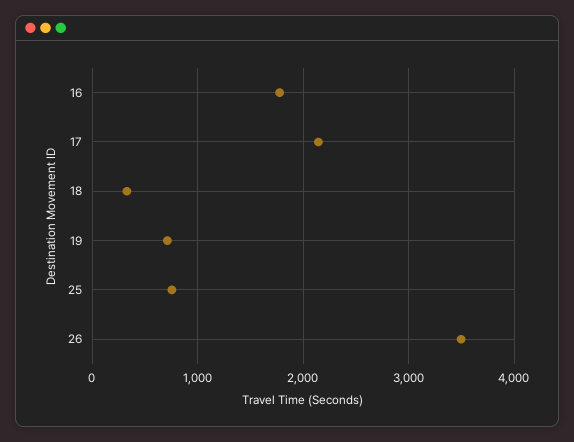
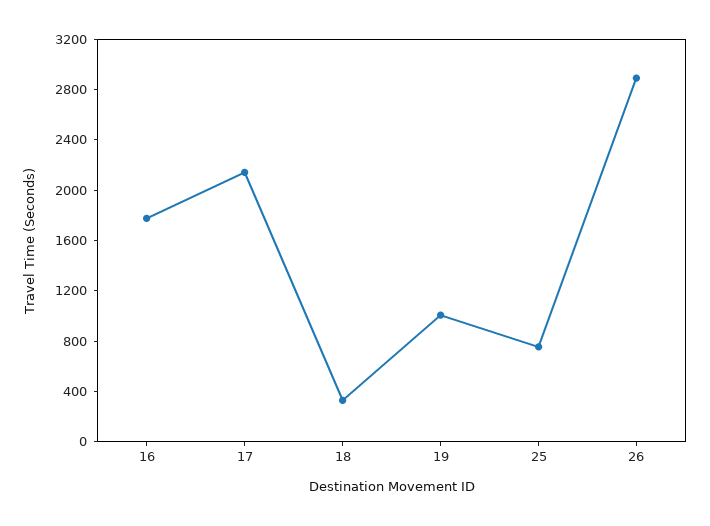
  {
    "16": 1800,
    "17": 2100,
    "18": 300,
-   "19": 700,
+   "19": 1000,
    "25": 800,
-   "26": 3500
+   "26": 2900
  }

